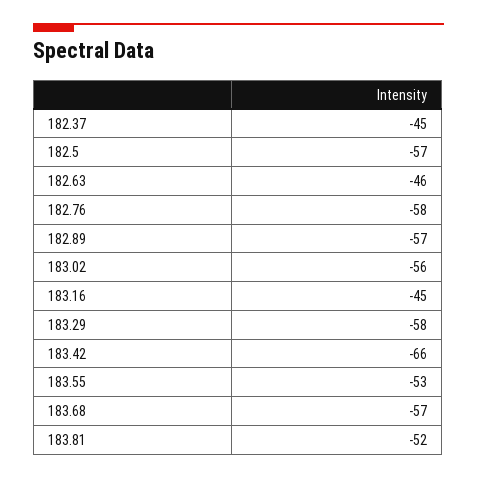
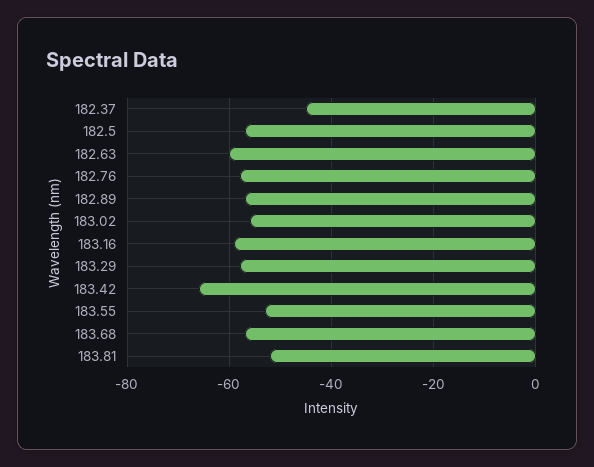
  {
    "182.37": -45,
    "182.5": -57,
-   "182.63": -46,
+   "182.63": -60,
    "182.76": -58,
    "182.89": -57,
    "183.02": -56,
-   "183.16": -45,
+   "183.16": -60,
    "183.29": -58,
    "183.42": -66,
    "183.55": -53,
    "183.68": -57,
    "183.81": -52
  }

